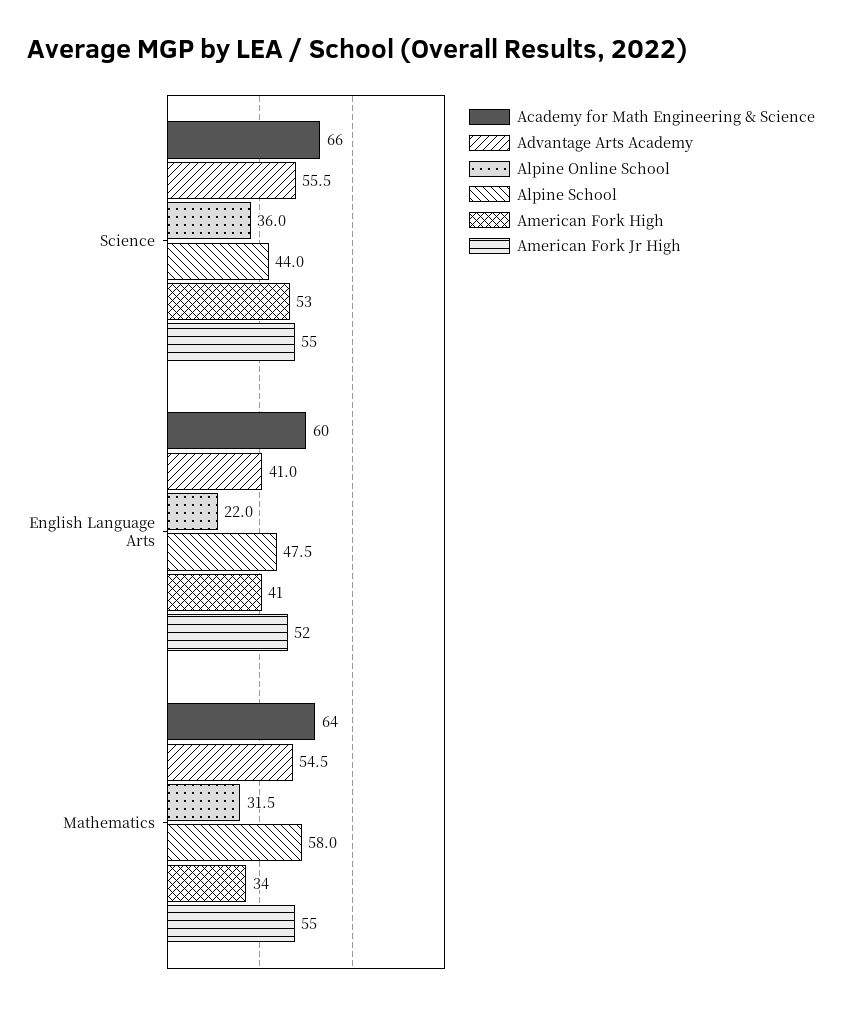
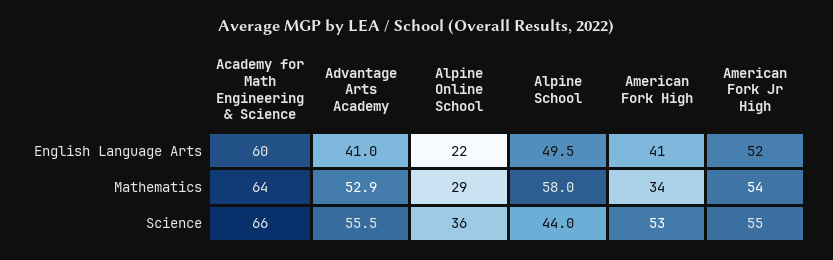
  {
    "Academy for Math Engineering & Science": {
      "Science": 66,
      "English Language Arts": 60,
      "Mathematics": 64
    },
    "Advantage Arts Academy": {
      "Science": 55.5,
      "English Language Arts": 41,
-     "Mathematics": 54.5
+     "Mathematics": 52.9
    },
    "Alpine Online School": {
      "Science": 36,
      "English Language Arts": 22,
-     "Mathematics": 31.5
+     "Mathematics": 29
    },
    "Alpine School": {
      "Science": 44,
-     "English Language Arts": 47.5,
+     "English Language Arts": 49.5,
      "Mathematics": 58
    },
    "American Fork High": {
      "Science": 53,
      "English Language Arts": 41,
      "Mathematics": 34
    },
    "American Fork Jr High": {
      "Science": 55,
      "English Language Arts": 52,
-     "Mathematics": 55
+     "Mathematics": 54
    }
  }

